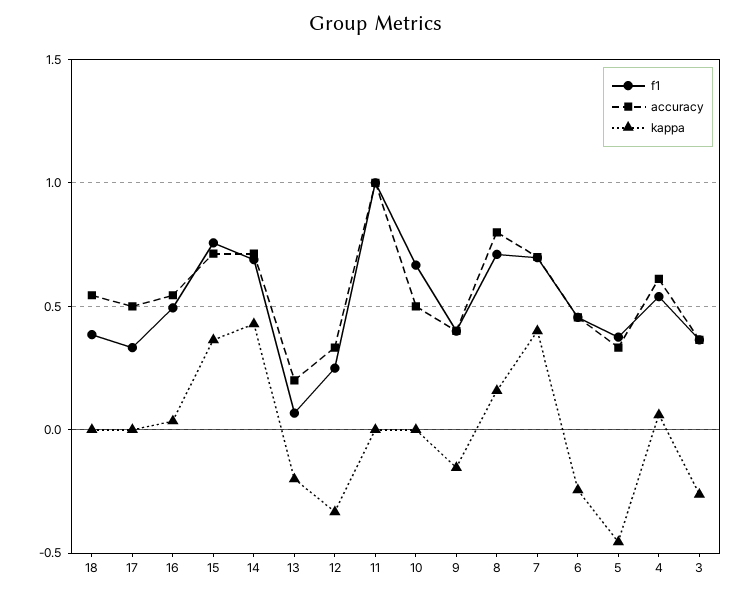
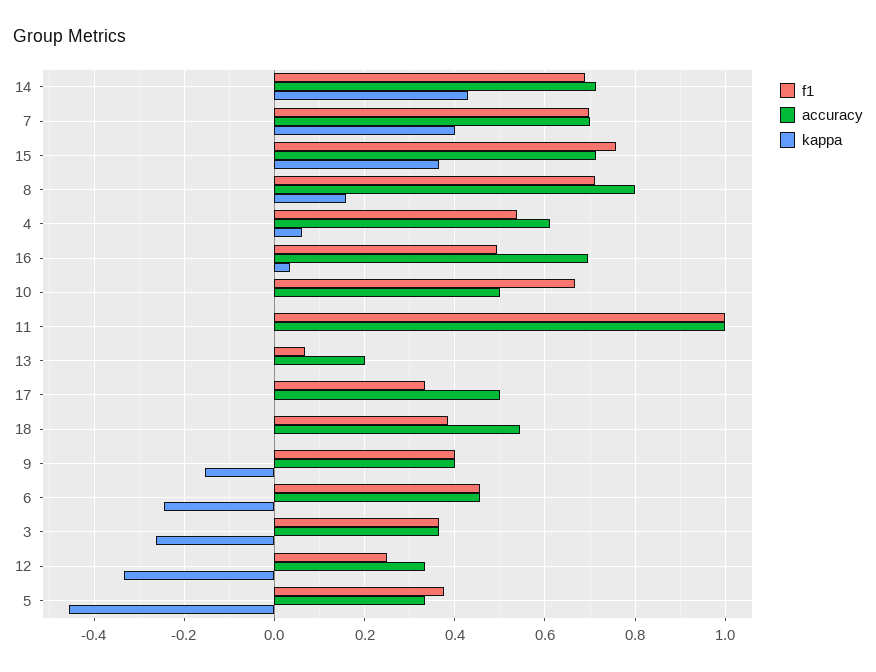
  {
    "f1": {
      "18": 0.38,
      "17": 0.34,
      "16": 0.5,
      "15": 0.76,
      "14": 0.68,
      "13": 0.06,
      "12": 0.26,
      "11": 1,
      "10": 0.66,
      "9": 0.4,
      "8": 0.72,
      "7": 0.7,
      "6": 0.46,
      "5": 0.38,
      "4": 0.54,
      "3": 0.36
    },
    "accuracy": {
      "18": 0.54,
      "17": 0.5,
-     "16": 0.55,
+     "16": 0.7,
      "15": 0.72,
      "14": 0.72,
      "13": 0.2,
      "12": 0.34,
      "11": 1,
      "10": 0.5,
      "9": 0.4,
      "8": 0.8,
      "7": 0.7,
      "6": 0.46,
      "5": 0.34,
      "4": 0.62,
      "3": 0.36
    },
    "kappa": {
      "18": 0,
      "17": 0,
      "16": 0.04,
      "15": 0.36,
      "14": 0.42,
-     "13": -0.2,
+     "13": 0,
      "12": -0.34,
      "11": 0,
      "10": 0,
      "9": -0.16,
      "8": 0.16,
      "7": 0.4,
      "6": -0.24,
      "5": -0.46,
      "4": 0.06,
      "3": -0.26
    }
  }

